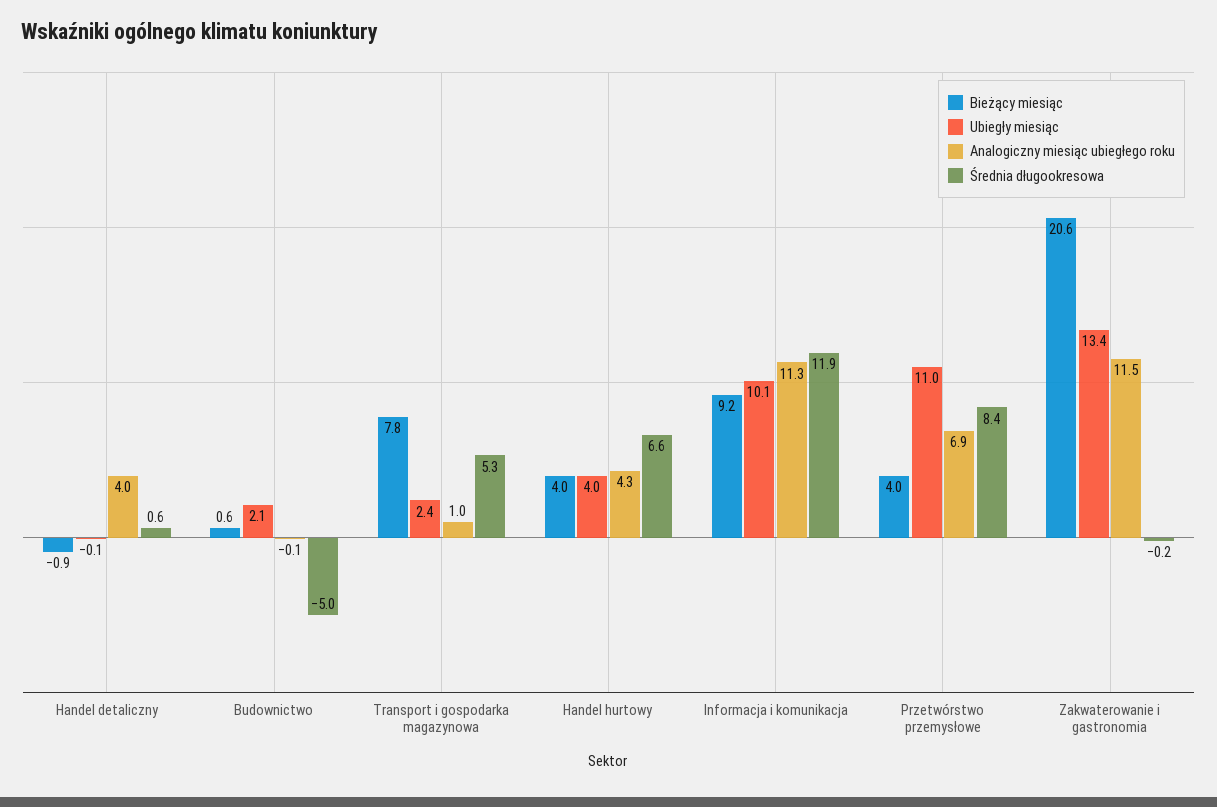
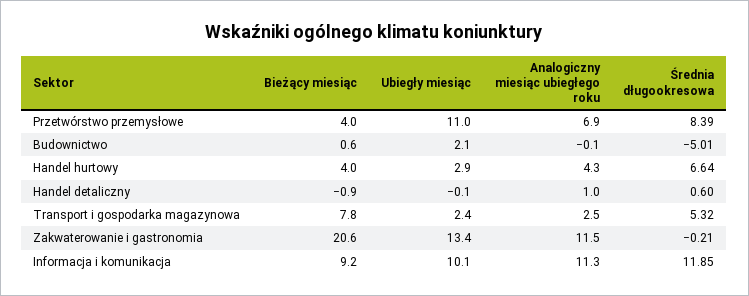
  {
    "Bieżący miesiąc": {
      "Handel detaliczny": -0.9,
      "Budownictwo": 0.6,
      "Transport i gospodarka magazynowa": 7.8,
      "Handel hurtowy": 4,
      "Informacja i komunikacja": 9.2,
      "Przetwórstwo przemysłowe": 4,
      "Zakwaterowanie i gastronomia": 20.6
    },
    "Ubiegły miesiąc": {
      "Handel detaliczny": -0.1,
      "Budownictwo": 2.1,
      "Transport i gospodarka magazynowa": 2.4,
-     "Handel hurtowy": 4,
+     "Handel hurtowy": 2.9,
      "Informacja i komunikacja": 10.1,
      "Przetwórstwo przemysłowe": 11,
      "Zakwaterowanie i gastronomia": 13.4
    },
    "Analogiczny miesiąc ubiegłego roku": {
-     "Handel detaliczny": 4,
+     "Handel detaliczny": 1,
      "Budownictwo": -0.1,
-     "Transport i gospodarka magazynowa": 1,
+     "Transport i gospodarka magazynowa": 2.5,
      "Handel hurtowy": 4.3,
      "Informacja i komunikacja": 11.3,
      "Przetwórstwo przemysłowe": 6.9,
      "Zakwaterowanie i gastronomia": 11.5
    },
    "Średnia długookresowa": {
      "Handel detaliczny": 0.6,
      "Budownictwo": -5.01,
      "Transport i gospodarka magazynowa": 5.32,
      "Handel hurtowy": 6.64,
      "Informacja i komunikacja": 11.85,
      "Przetwórstwo przemysłowe": 8.39,
      "Zakwaterowanie i gastronomia": -0.21
    }
  }

